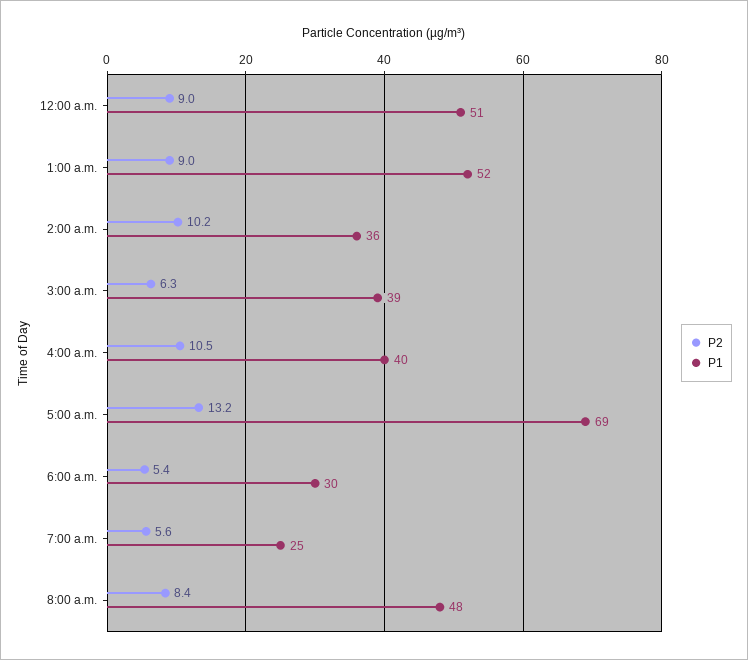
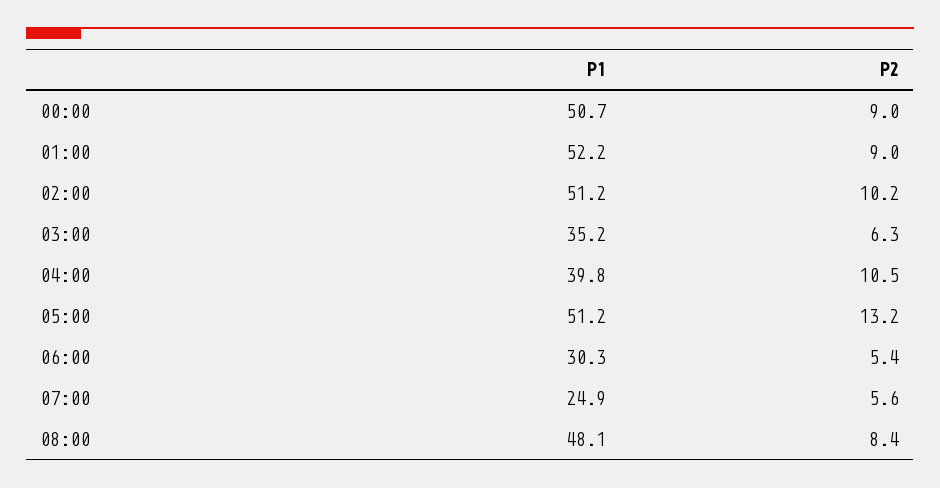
  {
    "P2": {
      "12:00 a.m.": 9,
      "1:00 a.m.": 9,
      "2:00 a.m.": 10.2,
      "3:00 a.m.": 6.3,
      "4:00 a.m.": 10.5,
      "5:00 a.m.": 13.2,
      "6:00 a.m.": 5.4,
      "7:00 a.m.": 5.6,
      "8:00 a.m.": 8.4
    },
    "P1": {
      "12:00 a.m.": 50.7,
      "1:00 a.m.": 52.2,
-     "2:00 a.m.": 36,
+     "2:00 a.m.": 51.2,
-     "3:00 a.m.": 39,
+     "3:00 a.m.": 35.2,
      "4:00 a.m.": 39.8,
-     "5:00 a.m.": 69,
+     "5:00 a.m.": 51.2,
      "6:00 a.m.": 30.3,
      "7:00 a.m.": 24.9,
      "8:00 a.m.": 48.1
    }
  }

